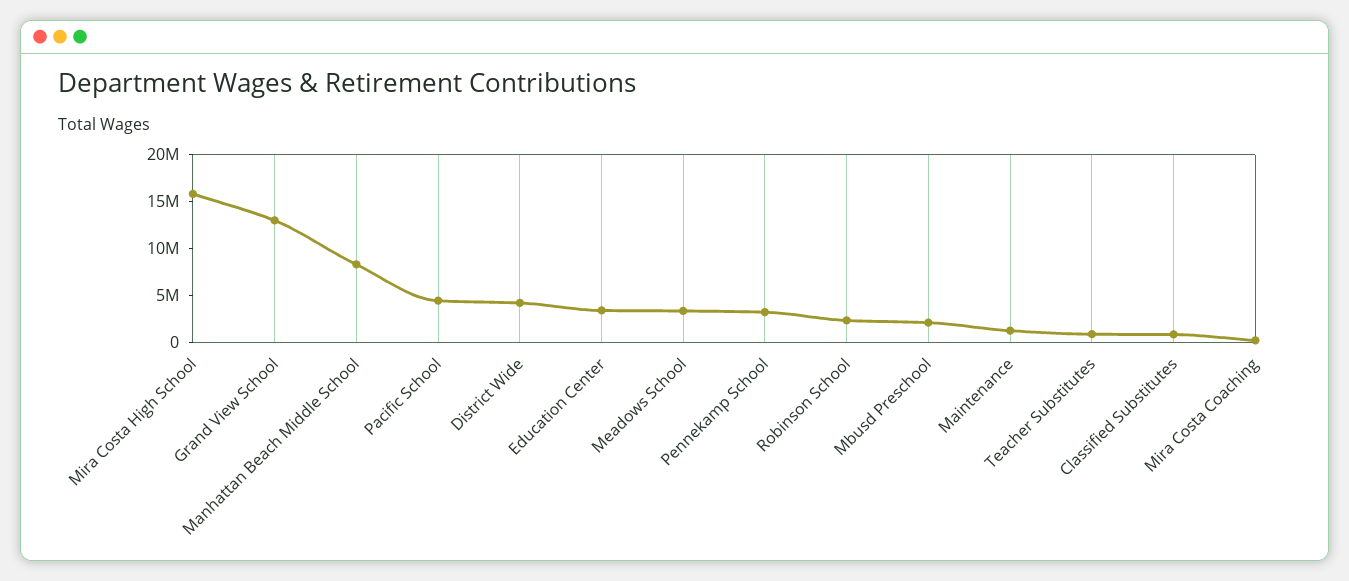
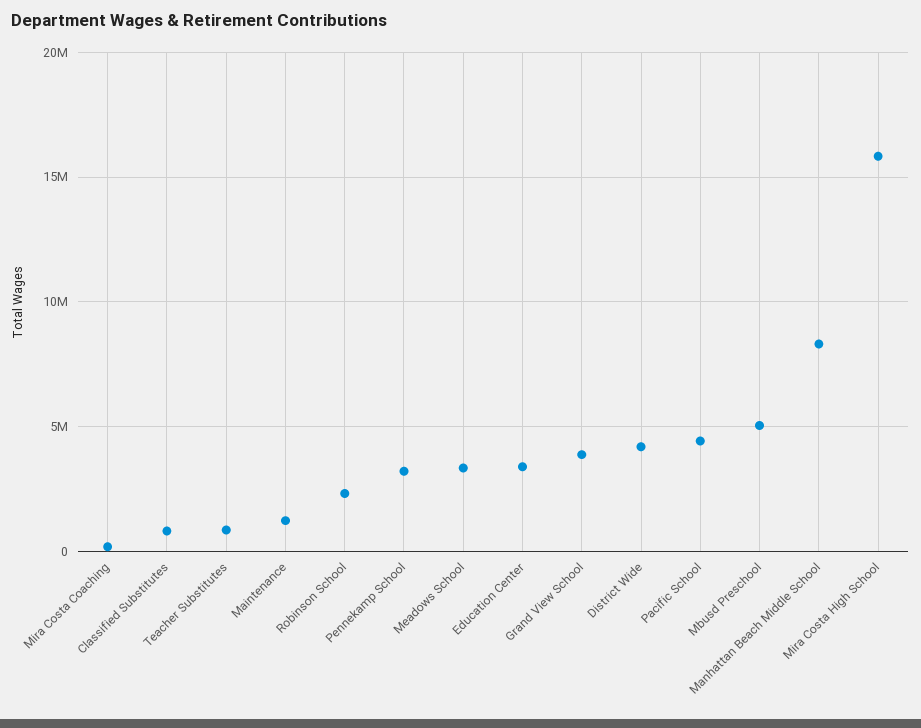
  {
    "Mira Costa High School": 16000000,
-   "Grand View School": 13000000,
+   "Grand View School": 4000000,
    "Manhattan Beach Middle School": 8500000,
    "Pacific School": 4500000,
    "District Wide": 4000000,
    "Education Center": 3500000,
    "Meadows School": 3500000,
    "Pennekamp School": 3000000,
    "Robinson School": 2500000,
-   "Mbusd Preschool": 2000000,
+   "Mbusd Preschool": 5000000,
    "Maintenance": 1000000,
    "Teacher Substitutes": 1000000,
    "Classified Substitutes": 1000000,
    "Mira Costa Coaching": 0
  }

